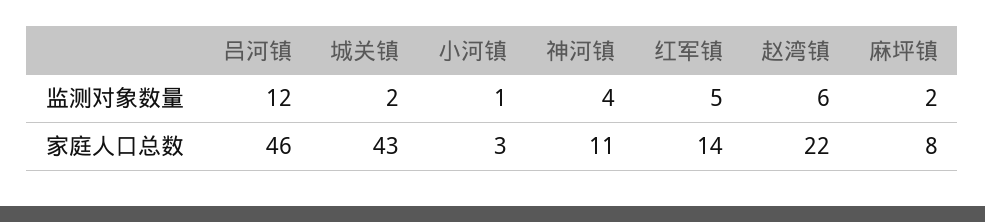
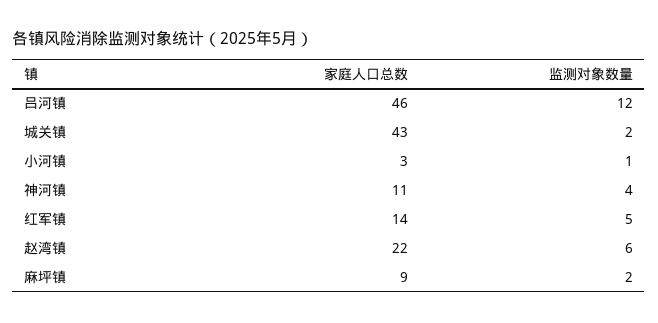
  {
    "吕河镇": {
      "监测对象数量": 12,
      "家庭人口总数": 46
    },
    "城关镇": {
      "监测对象数量": 2,
      "家庭人口总数": 43
    },
    "小河镇": {
      "监测对象数量": 1,
      "家庭人口总数": 3
    },
    "神河镇": {
      "监测对象数量": 4,
      "家庭人口总数": 11
    },
    "红军镇": {
      "监测对象数量": 5,
      "家庭人口总数": 14
    },
    "赵湾镇": {
      "监测对象数量": 6,
      "家庭人口总数": 22
    },
    "麻坪镇": {
      "监测对象数量": 2,
-     "家庭人口总数": 8
+     "家庭人口总数": 9
    }
  }

